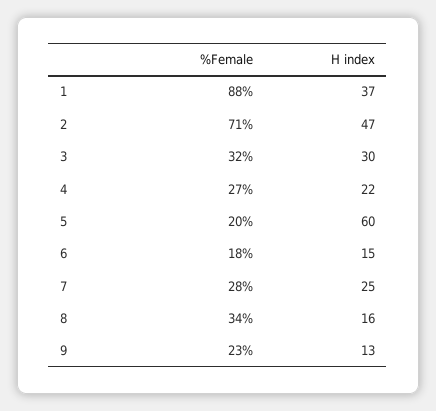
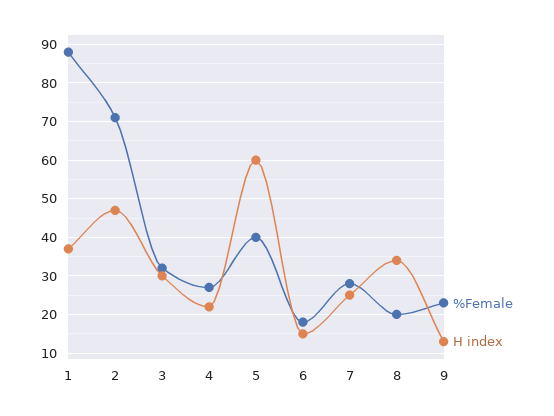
  {
    "%Female": {
      "1": 88,
      "2": 71,
      "3": 32,
      "4": 27,
-     "5": 20,
+     "5": 40,
      "6": 18,
      "7": 28,
-     "8": 34,
+     "8": 20,
      "9": 23
    },
    "H index": {
      "1": 37,
      "2": 47,
      "3": 30,
      "4": 22,
      "5": 60,
      "6": 15,
      "7": 25,
-     "8": 16,
+     "8": 35,
      "9": 13
    }
  }

